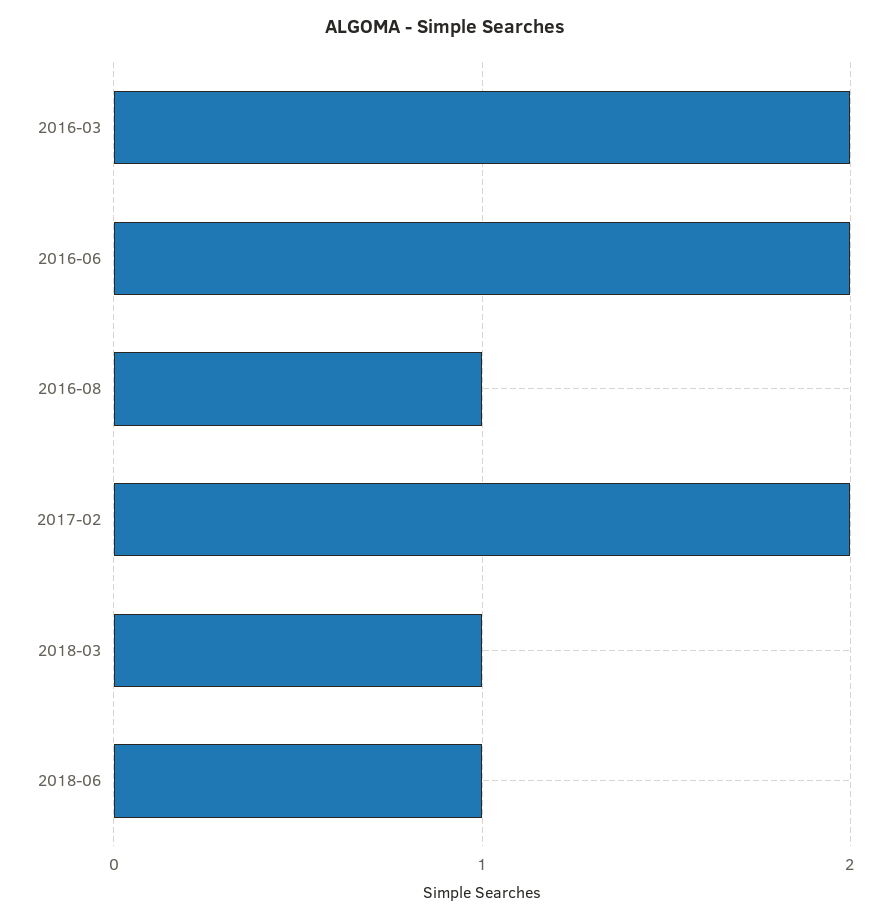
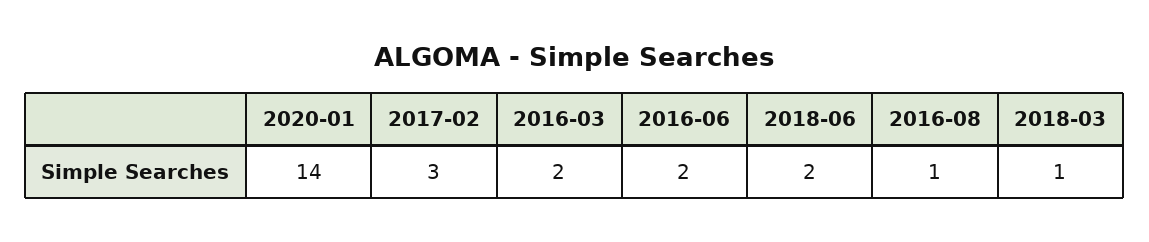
  {
    "2016-03": 2,
    "2016-06": 2,
    "2016-08": 1,
-   "2017-02": 2,
+   "2017-02": 3,
    "2018-03": 1,
-   "2018-06": 1
+   "2018-06": 2,
+   "2020-01": 14
  }

